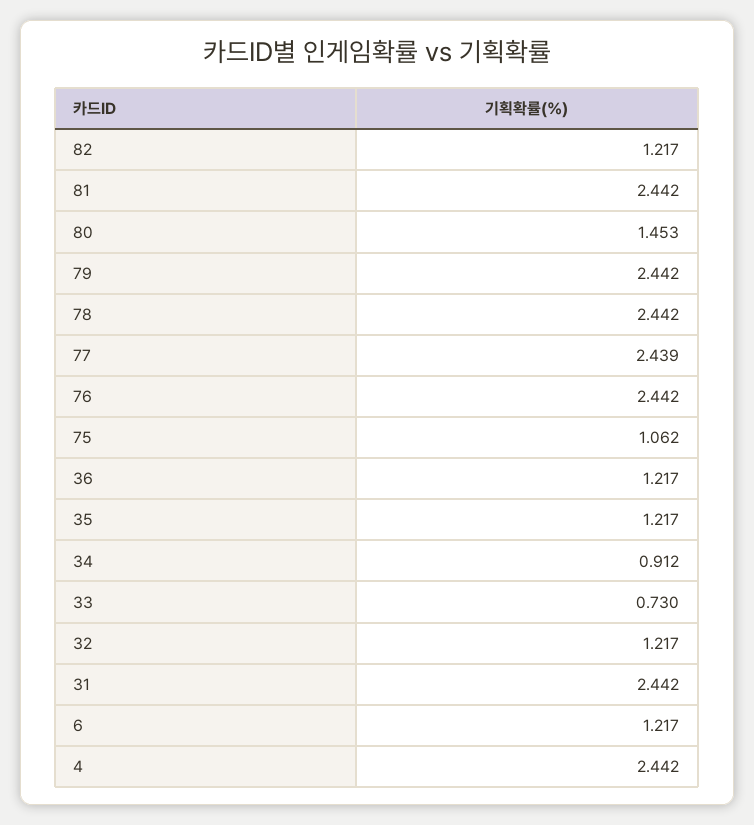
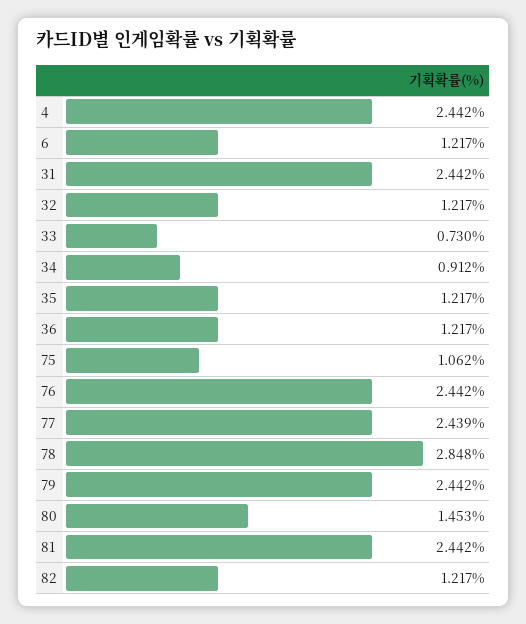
  {
    "82": 1.217,
    "81": 2.442,
    "80": 1.453,
    "79": 2.442,
-   "78": 2.442,
+   "78": 2.848,
    "77": 2.439,
    "76": 2.442,
    "75": 1.062,
    "36": 1.217,
    "35": 1.217,
    "34": 0.912,
    "33": 0.73,
    "32": 1.217,
    "31": 2.442,
    "6": 1.217,
    "4": 2.442
  }

